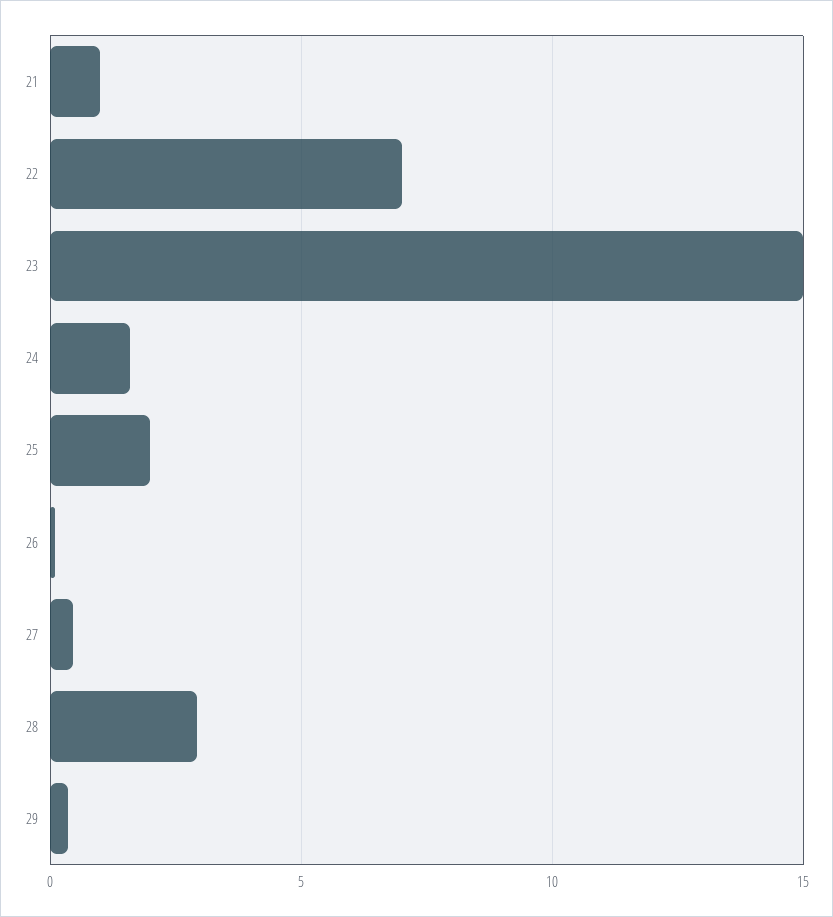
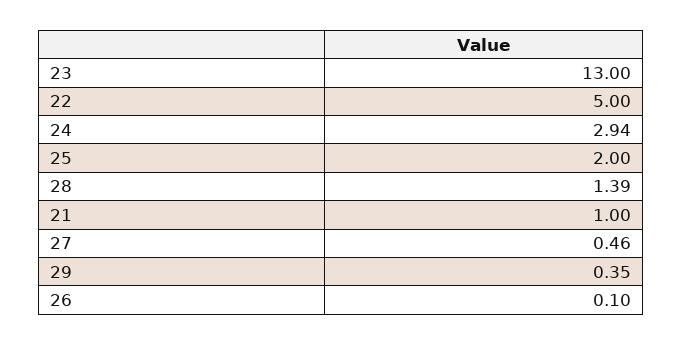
  {
    "21": 1,
-   "22": 7,
+   "22": 5,
-   "23": 15,
+   "23": 13,
-   "24": 1.5,
+   "24": 2.94,
    "25": 2,
    "26": 0.1,
    "27": 0.46,
-   "28": 3,
+   "28": 1.39,
    "29": 0.35
  }

